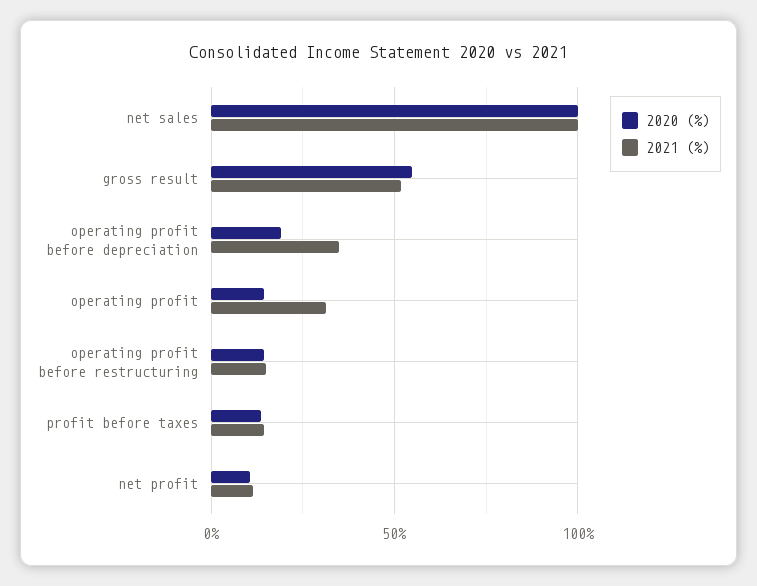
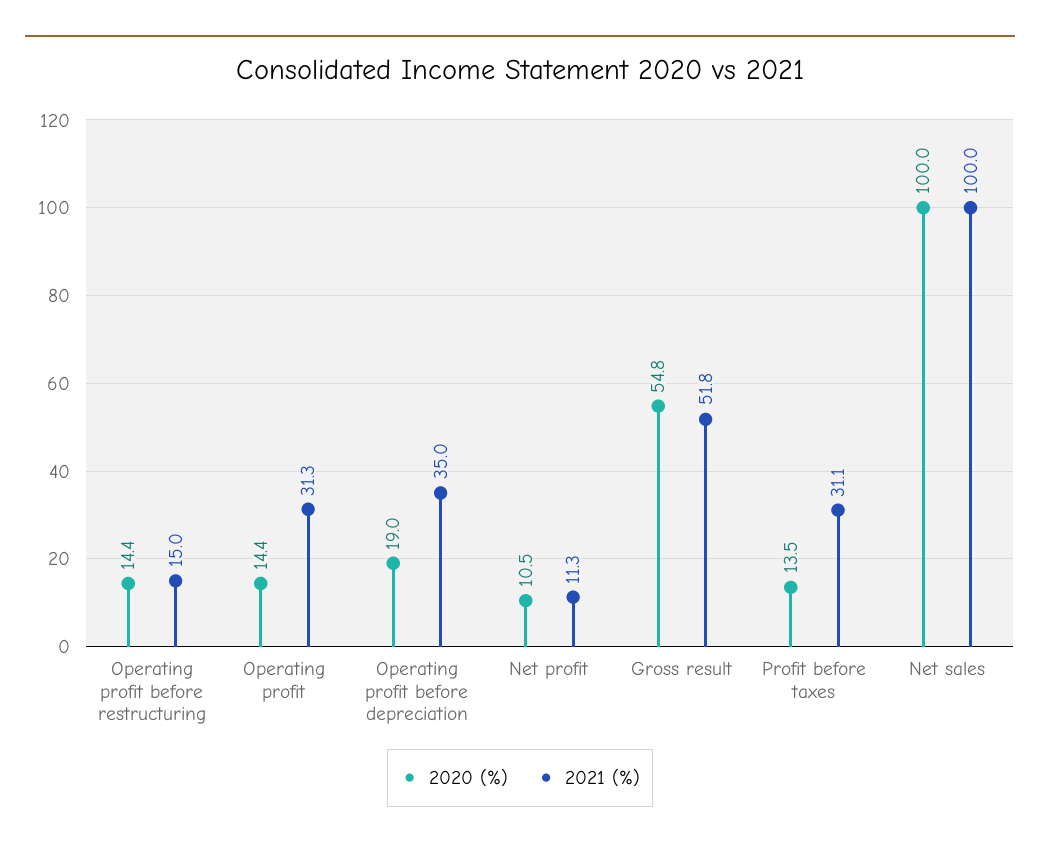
  {
    "2020 (%)": {
      "net sales": 100,
      "gross result": 54.8,
      "operating profit before depreciation": 19,
      "operating profit": 14.4,
      "operating profit before restructuring": 14.4,
      "profit before taxes": 13.5,
      "net profit": 10.5
    },
    "2021 (%)": {
      "net sales": 100,
      "gross result": 51.8,
      "operating profit before depreciation": 35,
      "operating profit": 31.3,
      "operating profit before restructuring": 15,
-     "profit before taxes": 15,
+     "profit before taxes": 31.1,
      "net profit": 11.3
    }
  }

